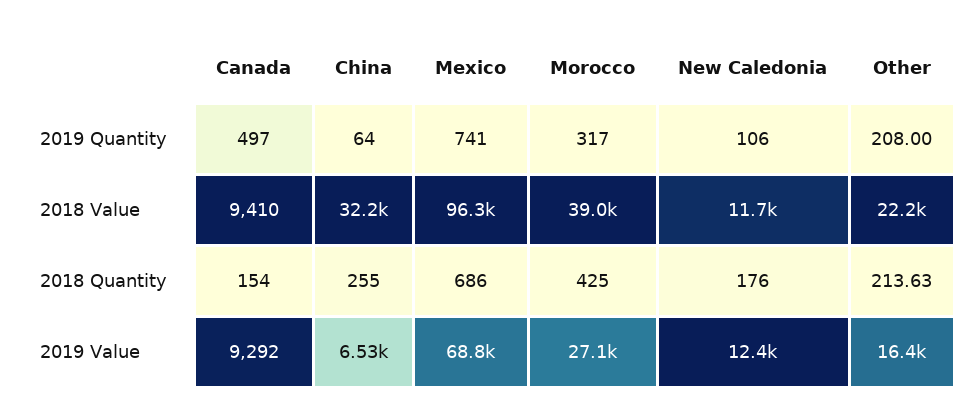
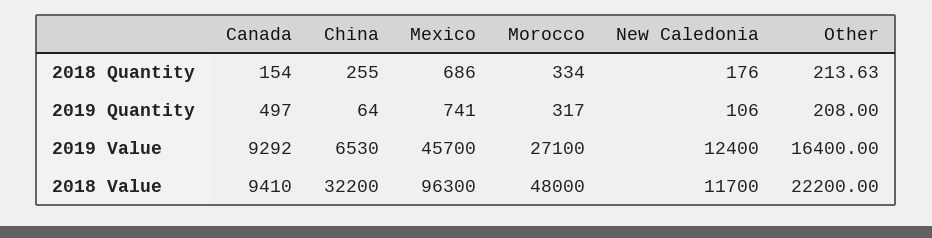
  {
    "Canada": {
      "2019 Quantity": 497,
      "2018 Value": 9410,
      "2018 Quantity": 154,
      "2019 Value": 9292
    },
    "China": {
      "2019 Quantity": 64,
      "2018 Value": 32200,
      "2018 Quantity": 255,
      "2019 Value": 6530
    },
    "Mexico": {
      "2019 Quantity": 741,
      "2018 Value": 96300,
      "2018 Quantity": 686,
-     "2019 Value": 68800
+     "2019 Value": 45700
    },
    "Morocco": {
      "2019 Quantity": 317,
-     "2018 Value": 39000,
+     "2018 Value": 48000,
-     "2018 Quantity": 425,
+     "2018 Quantity": 334,
      "2019 Value": 27100
    },
    "New Caledonia": {
      "2019 Quantity": 106,
      "2018 Value": 11700,
      "2018 Quantity": 176,
      "2019 Value": 12400
    },
    "Other": {
      "2019 Quantity": 208,
      "2018 Value": 22200,
      "2018 Quantity": 213.63,
      "2019 Value": 16400
    }
  }

